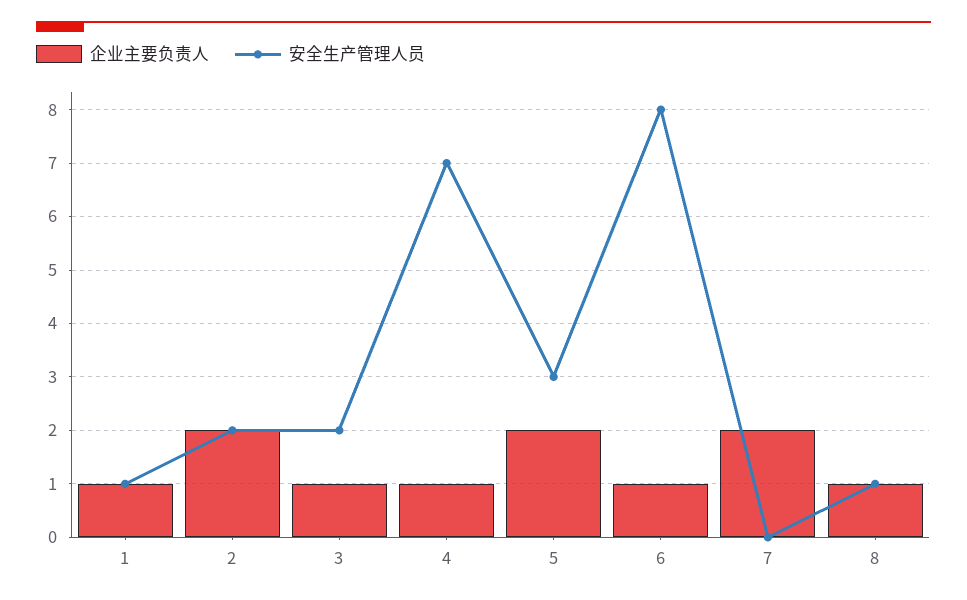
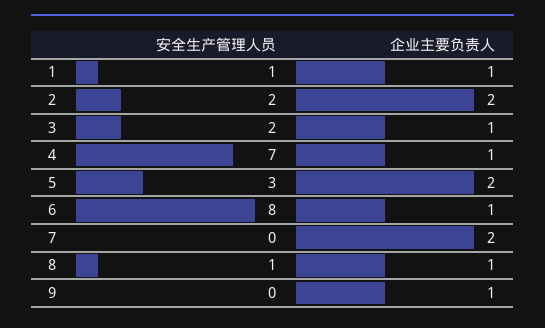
  {
    "企业主要负责人": {
      "1": 1,
      "2": 2,
      "3": 1,
      "4": 1,
      "5": 2,
      "6": 1,
      "7": 2,
-     "8": 1
+     "8": 1,
+     "9": 1
    },
    "安全生产管理人员": {
      "1": 1,
      "2": 2,
      "3": 2,
      "4": 7,
      "5": 3,
      "6": 8,
      "7": 0,
-     "8": 1
+     "8": 1,
+     "9": 0
    }
  }

